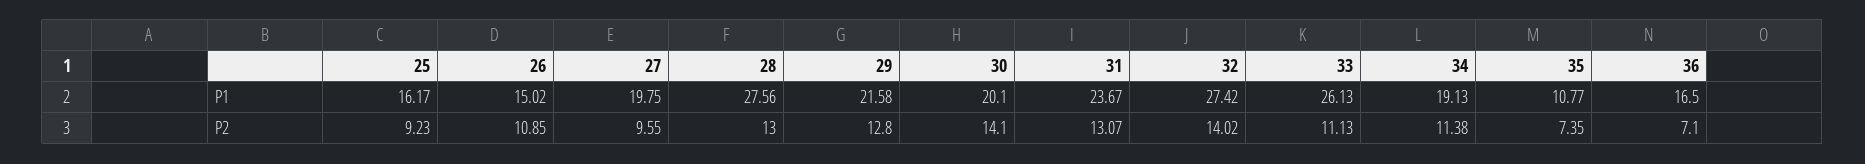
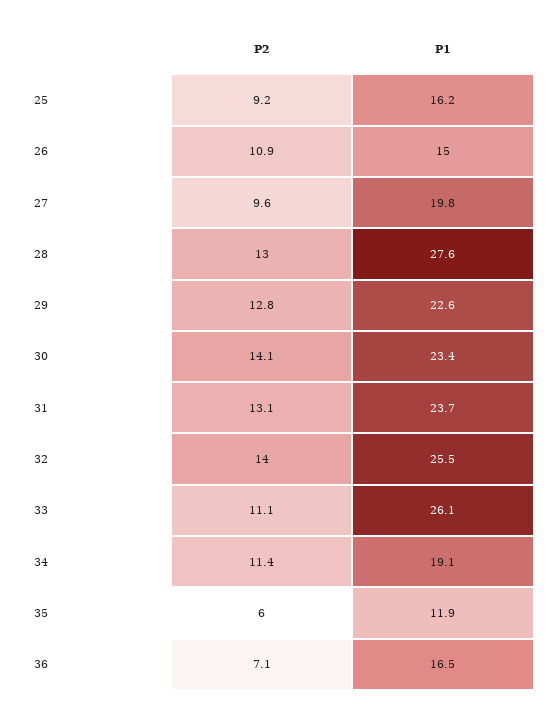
  {
    "25": {
      "P1": 16.17,
      "P2": 9.23
    },
    "26": {
      "P1": 15.02,
      "P2": 10.85
    },
    "27": {
      "P1": 19.75,
      "P2": 9.55
    },
    "28": {
      "P1": 27.56,
      "P2": 13
    },
    "29": {
-     "P1": 21.58,
+     "P1": 22.6,
      "P2": 12.8
    },
    "30": {
-     "P1": 20.1,
+     "P1": 23.4,
      "P2": 14.1
    },
    "31": {
      "P1": 23.67,
      "P2": 13.07
    },
    "32": {
-     "P1": 27.42,
+     "P1": 25.5,
      "P2": 14.02
    },
    "33": {
      "P1": 26.13,
      "P2": 11.13
    },
    "34": {
      "P1": 19.13,
      "P2": 11.38
    },
    "35": {
-     "P1": 10.77,
+     "P1": 11.9,
-     "P2": 7.35
+     "P2": 6
    },
    "36": {
      "P1": 16.5,
      "P2": 7.1
    }
  }

